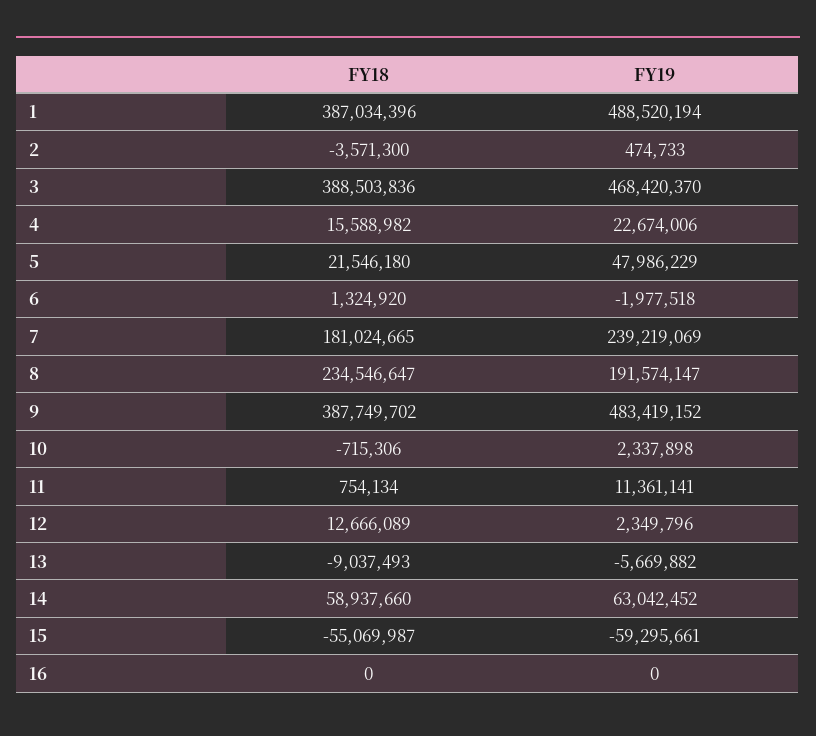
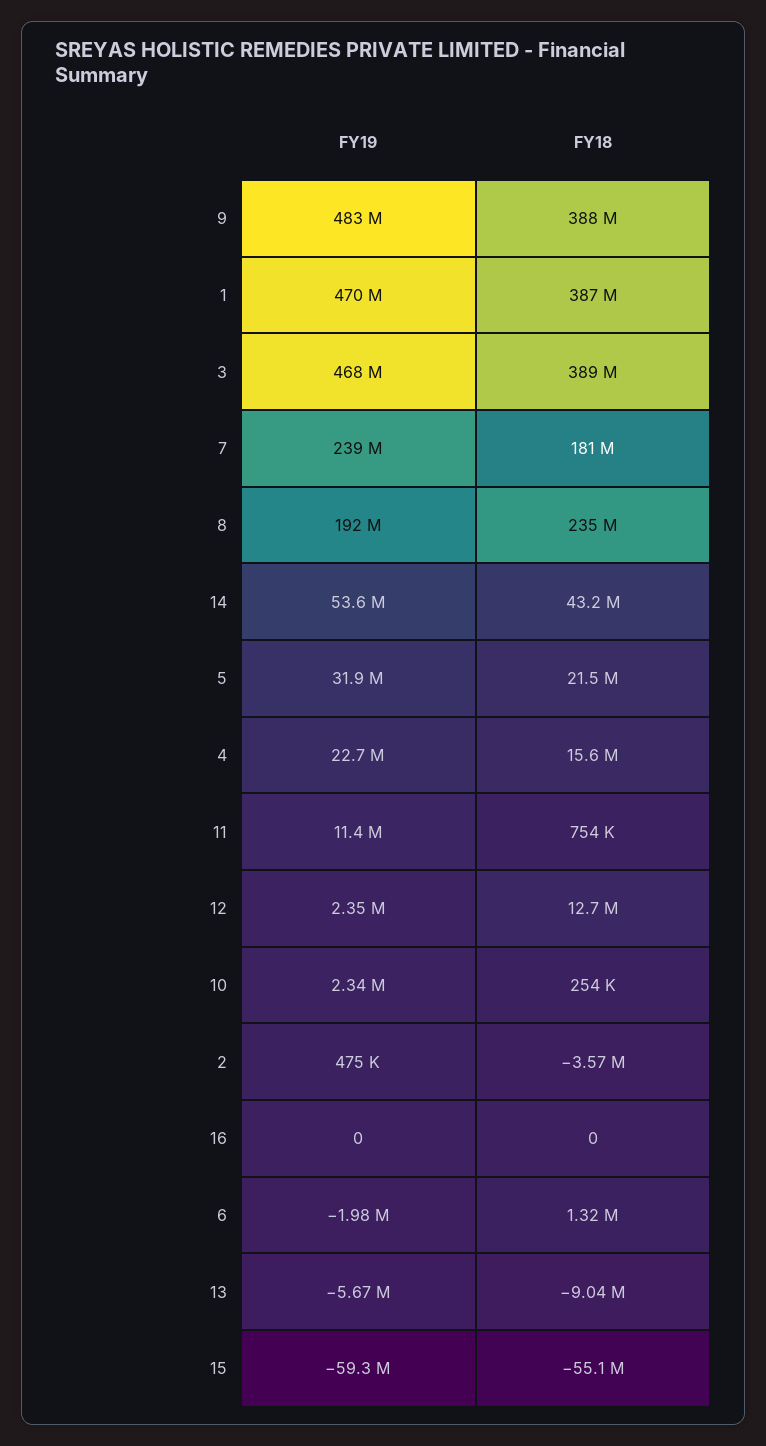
  {
    "FY18": {
      "1": 387034396,
      "2": -3571300,
      "3": 388503836,
      "4": 15588982,
      "5": 21546180,
      "6": 1324920,
      "7": 181024665,
      "8": 234546647,
      "9": 387749702,
-     "10": -715306,
+     "10": 254000,
      "11": 754134,
      "12": 12666089,
      "13": -9037493,
-     "14": 58937660,
+     "14": 43200000,
      "15": -55069987,
      "16": 0
    },
    "FY19": {
-     "1": 488520194,
+     "1": 470000000,
      "2": 474733,
      "3": 468420370,
      "4": 22674006,
-     "5": 47986229,
+     "5": 31900000,
      "6": -1977518,
      "7": 239219069,
      "8": 191574147,
      "9": 483419152,
      "10": 2337898,
      "11": 11361141,
      "12": 2349796,
      "13": -5669882,
-     "14": 63042452,
+     "14": 53600000,
      "15": -59295661,
      "16": 0
    }
  }

